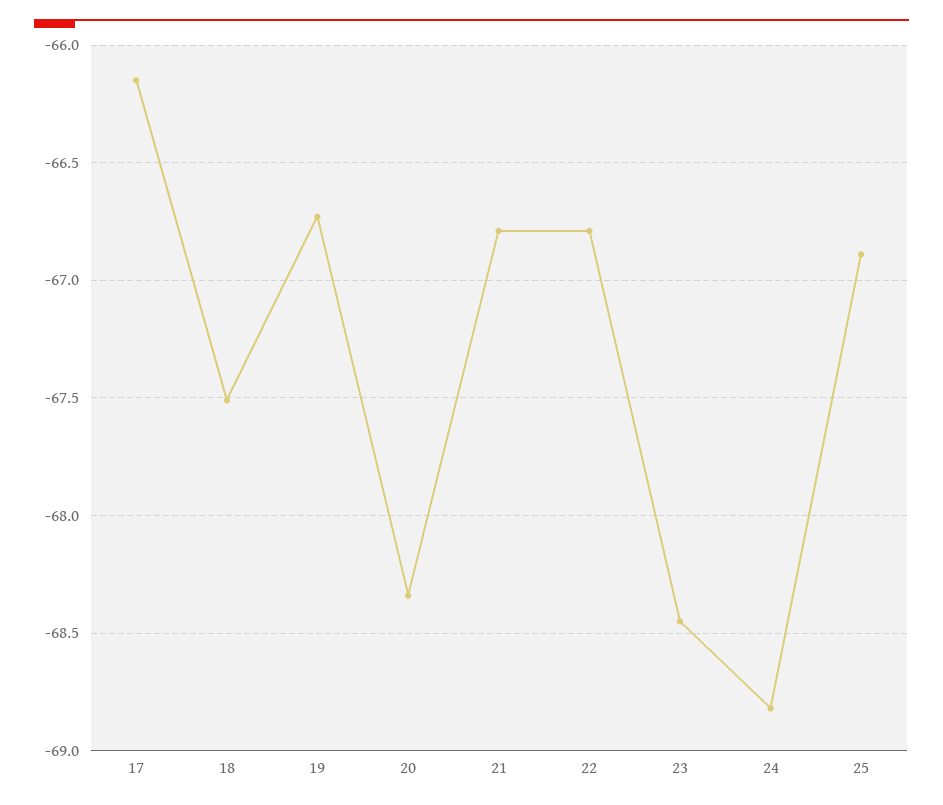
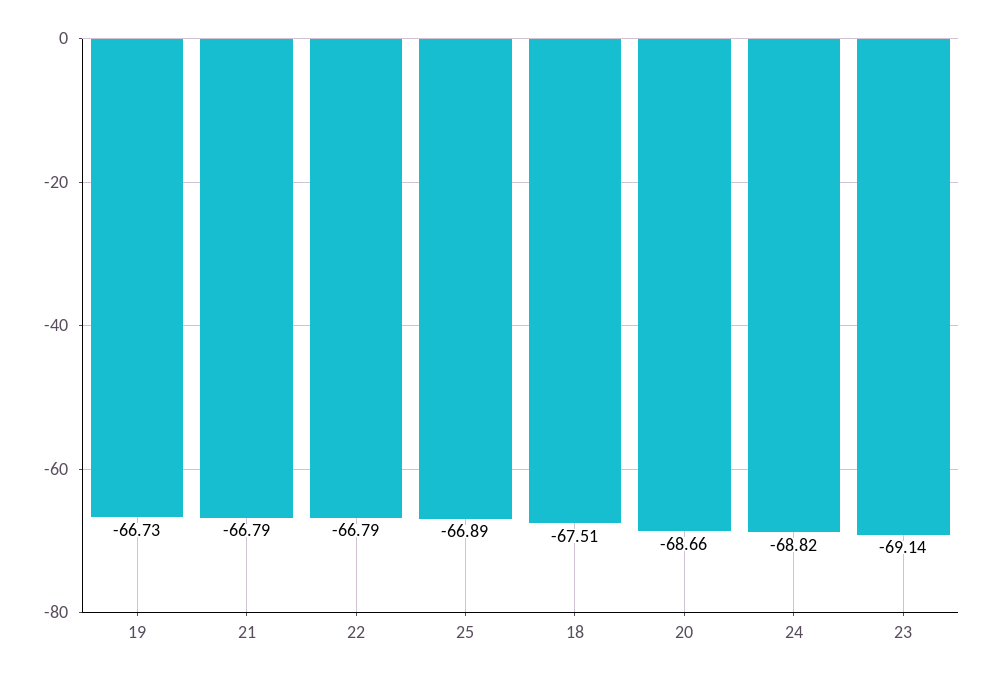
  {
-   "17": -66.15,
    "18": -67.51,
    "19": -66.73,
-   "20": -68.35,
+   "20": -68.66,
    "21": -66.79,
    "22": -66.79,
-   "23": -68.45,
+   "23": -69.14,
    "24": -68.82,
    "25": -66.89
  }

